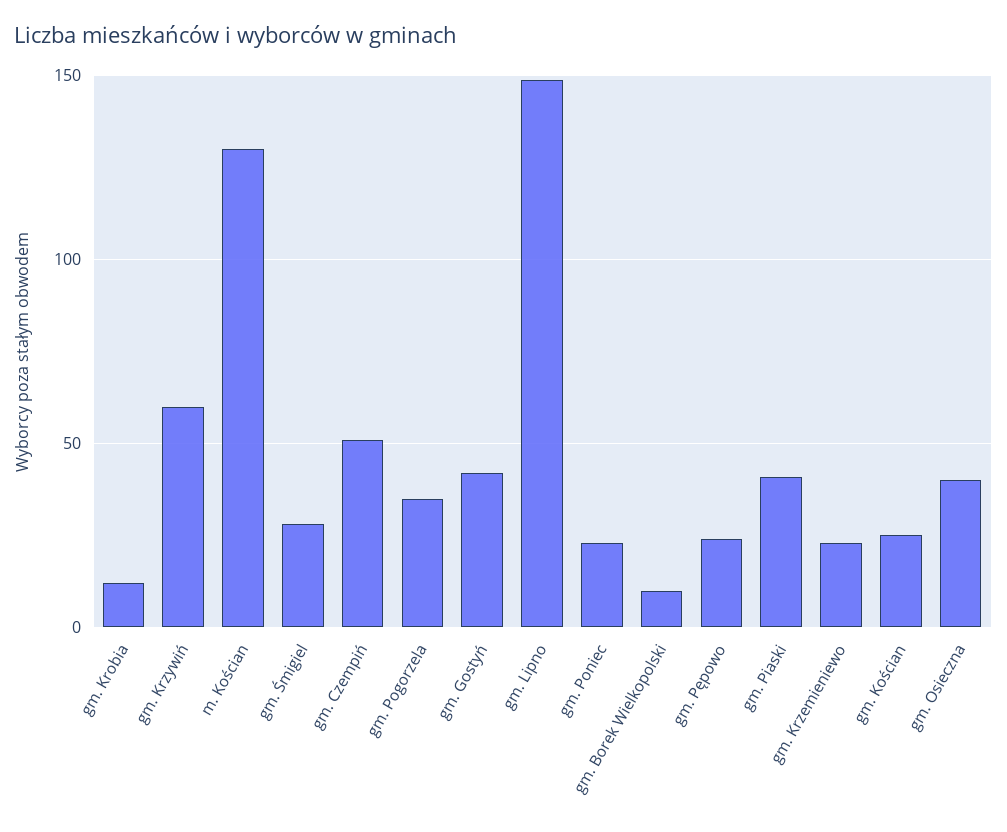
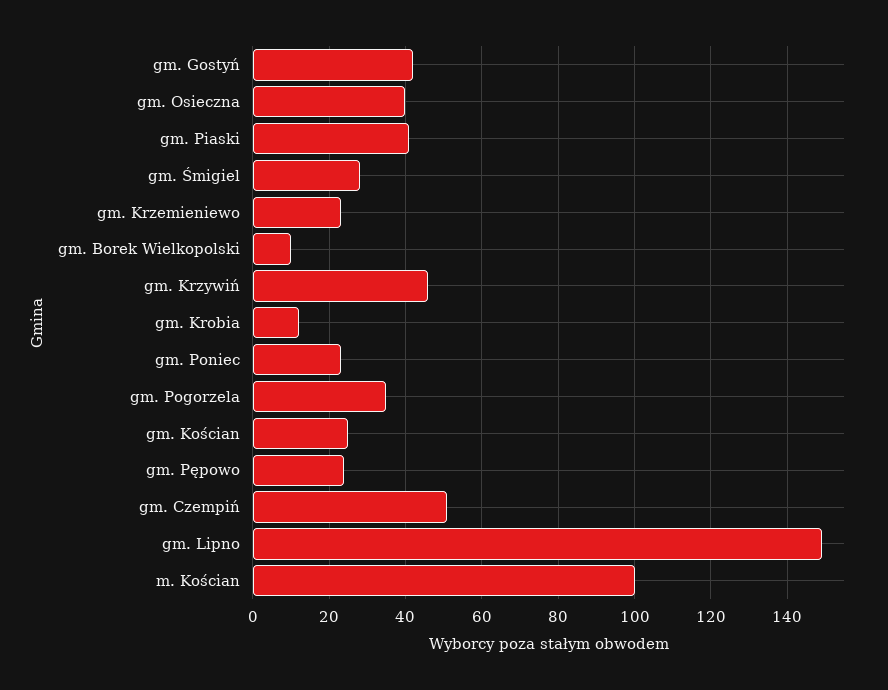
  {
    "gm. Krobia": 10,
-   "gm. Krzywiń": 60,
+   "gm. Krzywiń": 45,
-   "m. Kościan": 130,
+   "m. Kościan": 100,
    "gm. Śmigiel": 30,
    "gm. Czempiń": 50,
    "gm. Pogorzela": 35,
    "gm. Gostyń": 40,
    "gm. Lipno": 150,
    "gm. Poniec": 25,
    "gm. Borek Wielkopolski": 10,
    "gm. Pępowo": 25,
    "gm. Piaski": 40,
    "gm. Krzemieniewo": 25,
    "gm. Kościan": 25,
    "gm. Osieczna": 40
  }

